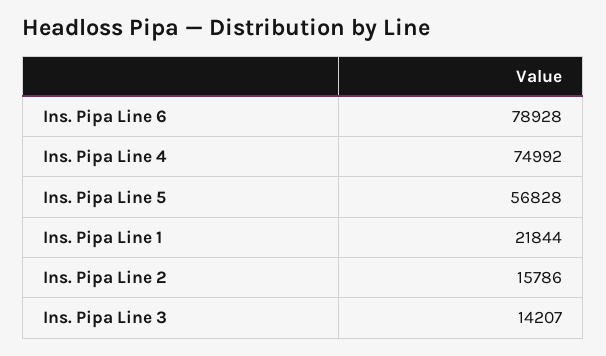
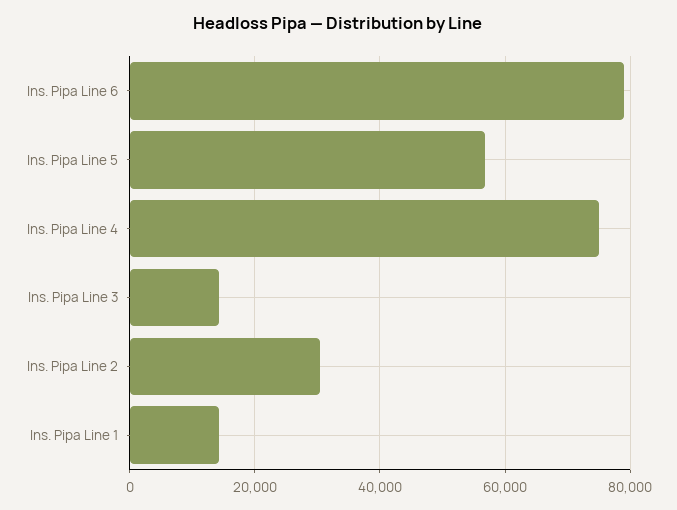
  {
    "Ins. Pipa Line 6": 78928,
    "Ins. Pipa Line 4": 74992,
    "Ins. Pipa Line 5": 56828,
-   "Ins. Pipa Line 1": 21844,
+   "Ins. Pipa Line 1": 14000,
-   "Ins. Pipa Line 2": 15786,
+   "Ins. Pipa Line 2": 30000,
    "Ins. Pipa Line 3": 14207
  }

